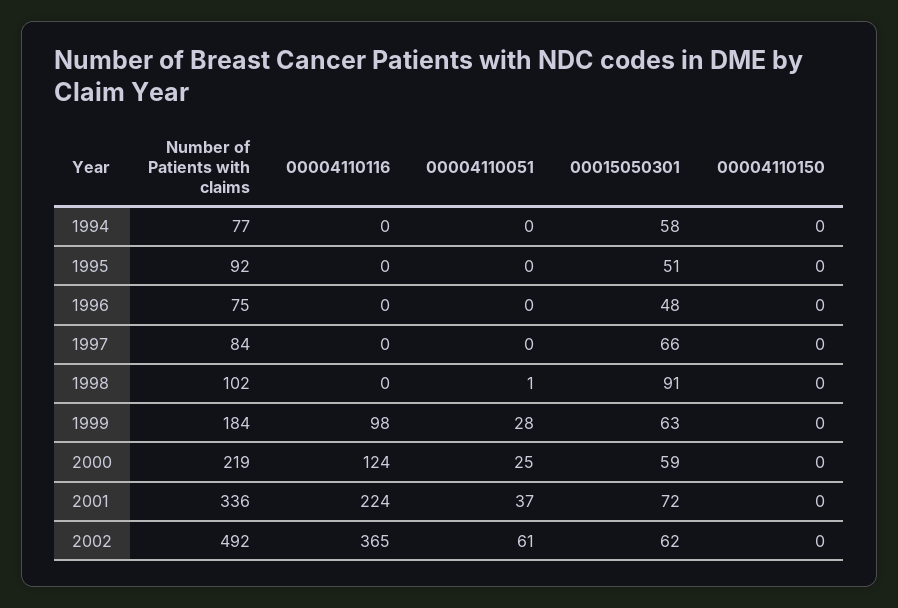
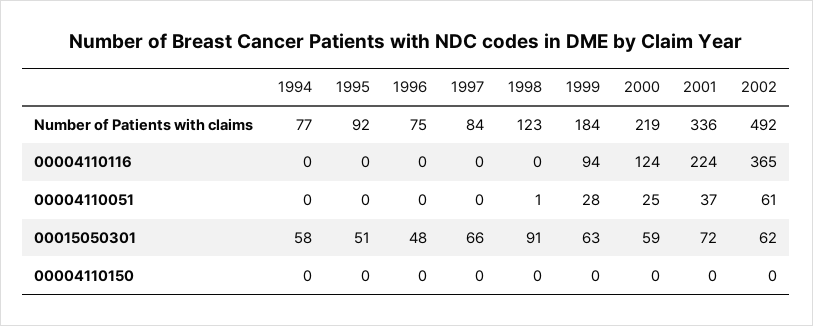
  {
    "Number of Patients with claims": {
      "1994": 77,
      "1995": 92,
      "1996": 75,
      "1997": 84,
-     "1998": 102,
+     "1998": 123,
      "1999": 184,
      "2000": 219,
      "2001": 336,
      "2002": 492
    },
    "00004110116": {
      "1994": 0,
      "1995": 0,
      "1996": 0,
      "1997": 0,
      "1998": 0,
-     "1999": 98,
+     "1999": 94,
      "2000": 124,
      "2001": 224,
      "2002": 365
    },
    "00004110051": {
      "1994": 0,
      "1995": 0,
      "1996": 0,
      "1997": 0,
      "1998": 1,
      "1999": 28,
      "2000": 25,
      "2001": 37,
      "2002": 61
    },
    "00015050301": {
      "1994": 58,
      "1995": 51,
      "1996": 48,
      "1997": 66,
      "1998": 91,
      "1999": 63,
      "2000": 59,
      "2001": 72,
      "2002": 62
    },
    "00004110150": {
      "1994": 0,
      "1995": 0,
      "1996": 0,
      "1997": 0,
      "1998": 0,
      "1999": 0,
      "2000": 0,
      "2001": 0,
      "2002": 0
    }
  }

